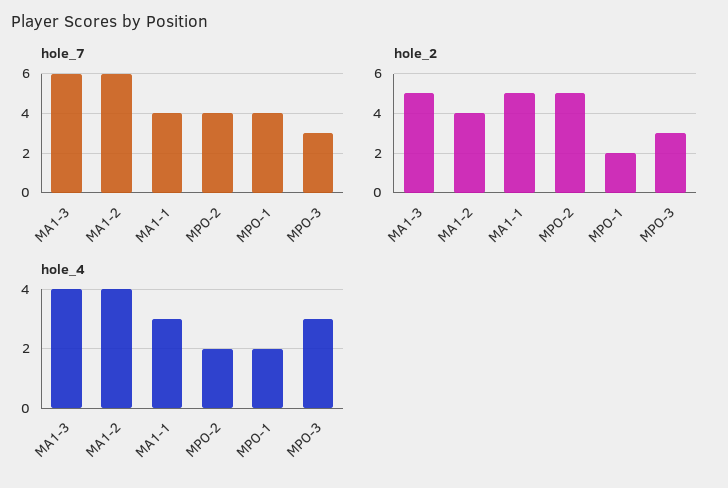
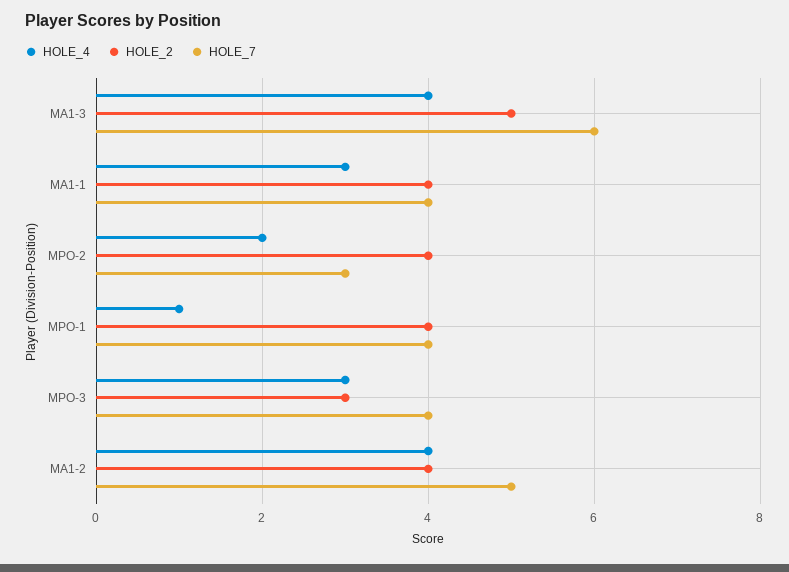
  {
    "hole_7": {
      "MA1-3": 6,
-     "MA1-2": 6,
+     "MA1-2": 5,
      "MA1-1": 4,
-     "MPO-2": 4,
+     "MPO-2": 3,
      "MPO-1": 4,
-     "MPO-3": 3
+     "MPO-3": 4
    },
    "hole_2": {
      "MA1-3": 5,
      "MA1-2": 4,
-     "MA1-1": 5,
+     "MA1-1": 4,
-     "MPO-2": 5,
+     "MPO-2": 4,
-     "MPO-1": 2,
+     "MPO-1": 4,
      "MPO-3": 3
    },
    "hole_4": {
      "MA1-3": 4,
      "MA1-2": 4,
      "MA1-1": 3,
      "MPO-2": 2,
-     "MPO-1": 2,
+     "MPO-1": 1,
      "MPO-3": 3
    }
  }

